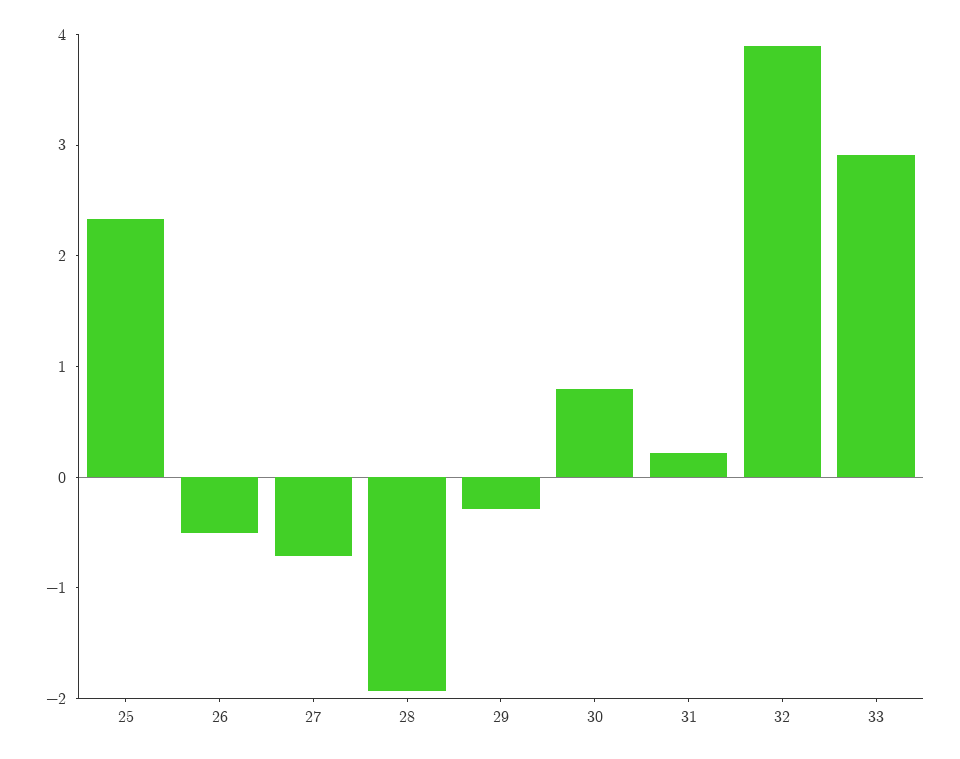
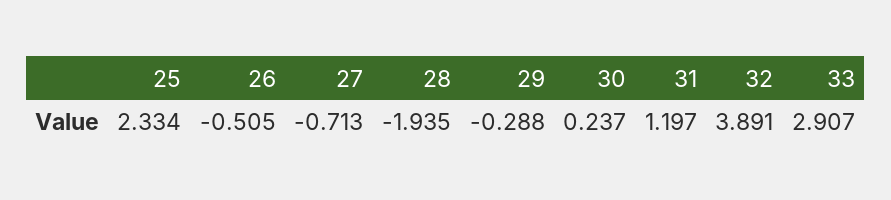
  {
    "25": 2.334,
    "26": -0.505,
    "27": -0.713,
    "28": -1.935,
    "29": -0.288,
-   "30": 0.8,
+   "30": 0.237,
-   "31": 0.2,
+   "31": 1.197,
    "32": 3.891,
    "33": 2.907
  }

